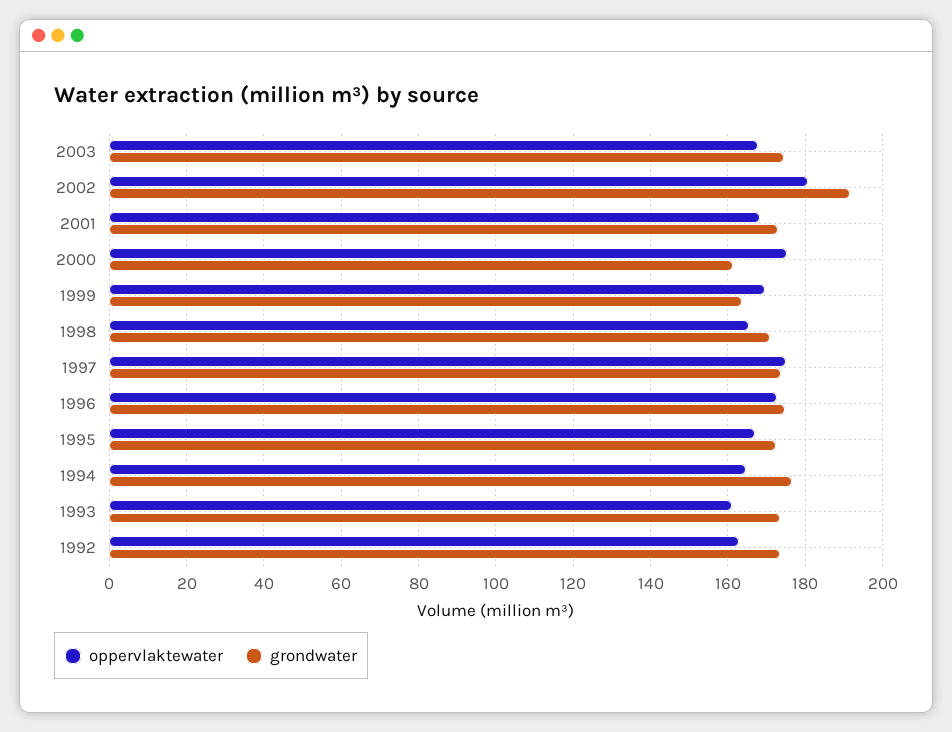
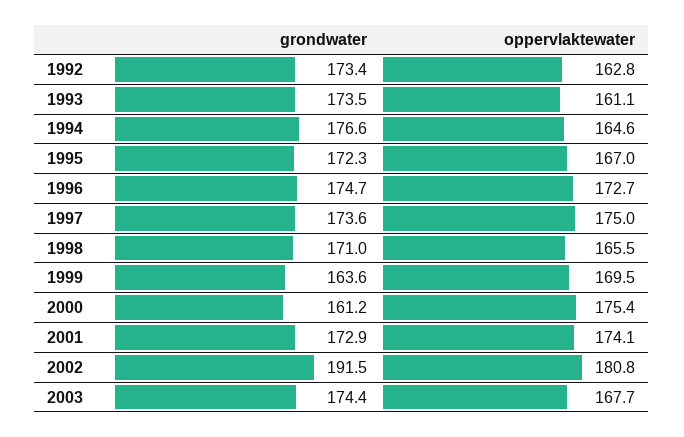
  {
    "oppervlaktewater": {
      "2003": 167.7,
      "2002": 180.8,
-     "2001": 168,
+     "2001": 174.1,
      "2000": 175.4,
      "1999": 169.5,
      "1998": 165.5,
      "1997": 175,
      "1996": 172.7,
      "1995": 167,
      "1994": 164.6,
      "1993": 161.1,
      "1992": 162.8
    },
    "grondwater": {
      "2003": 174.4,
      "2002": 191.5,
      "2001": 172.9,
      "2000": 161.2,
      "1999": 163.6,
      "1998": 171,
      "1997": 173.6,
      "1996": 174.7,
      "1995": 172.3,
      "1994": 176.6,
      "1993": 173.5,
      "1992": 173.4
    }
  }

